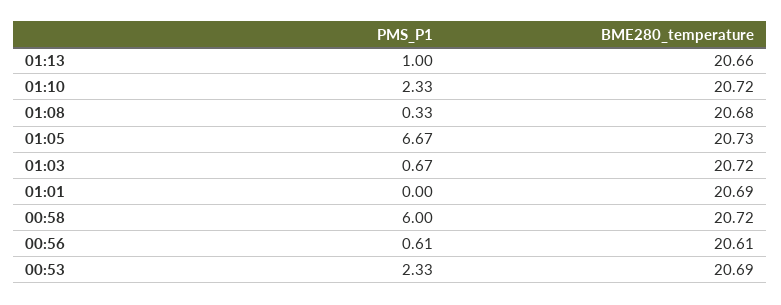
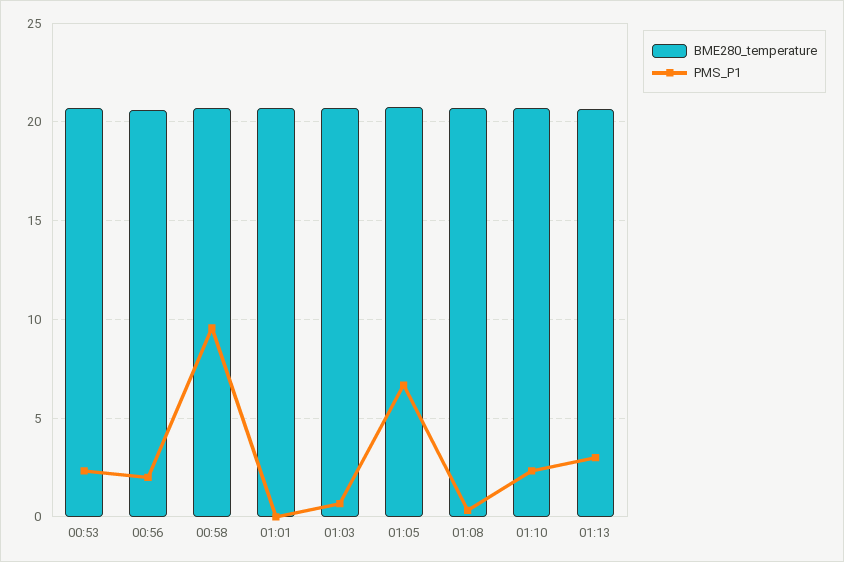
  {
    "PMS_P1": {
-     "01:13": 1,
+     "01:13": 3,
      "01:10": 2.33,
      "01:08": 0.33,
      "01:05": 6.67,
      "01:03": 0.67,
      "01:01": 0,
-     "00:58": 6,
+     "00:58": 9.5,
-     "00:56": 0.61,
+     "00:56": 2,
      "00:53": 2.33
    },
    "BME280_temperature": {
      "01:13": 20.66,
      "01:10": 20.72,
      "01:08": 20.68,
      "01:05": 20.73,
      "01:03": 20.72,
      "01:01": 20.69,
      "00:58": 20.72,
      "00:56": 20.61,
      "00:53": 20.69
    }
  }

